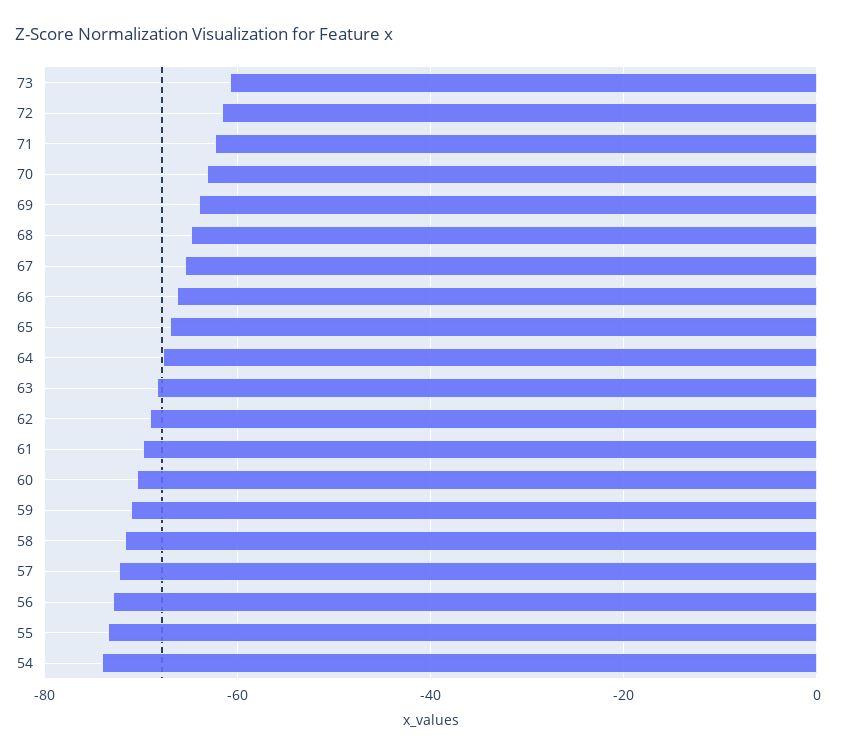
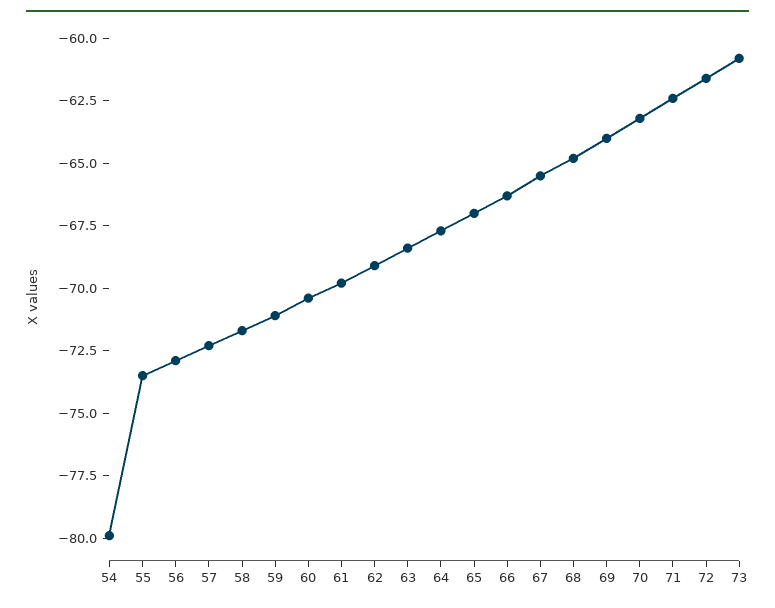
  {
    "73": -61,
    "72": -61.5,
    "71": -62.5,
    "70": -63,
    "69": -64,
    "68": -65,
    "67": -65.5,
    "66": -66.5,
    "65": -67,
    "64": -67.5,
    "63": -68.5,
    "62": -69,
    "61": -70,
    "60": -70.5,
    "59": -71,
    "58": -71.5,
    "57": -72.5,
    "56": -73,
    "55": -73.5,
-   "54": -74
+   "54": -80
  }

